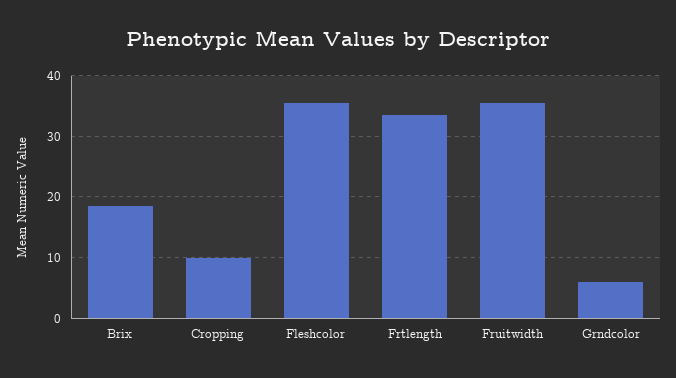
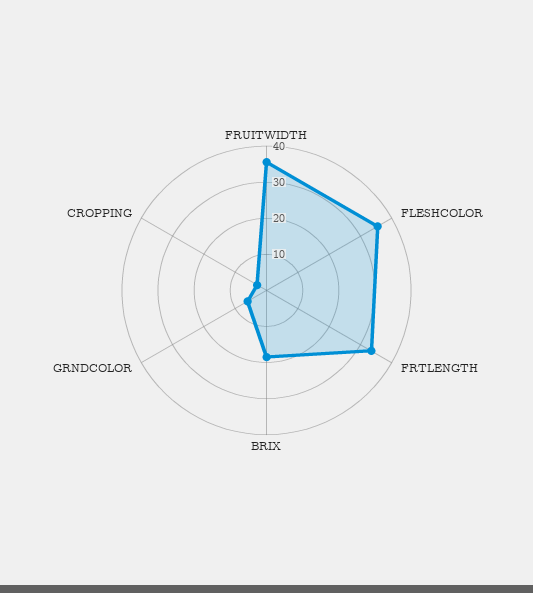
  {
    "Brix": 19,
-   "Cropping": 10,
+   "Cropping": 2.5,
    "Fleshcolor": 36,
    "Frtlength": 34,
    "Fruitwidth": 36,
    "Grndcolor": 6
  }

